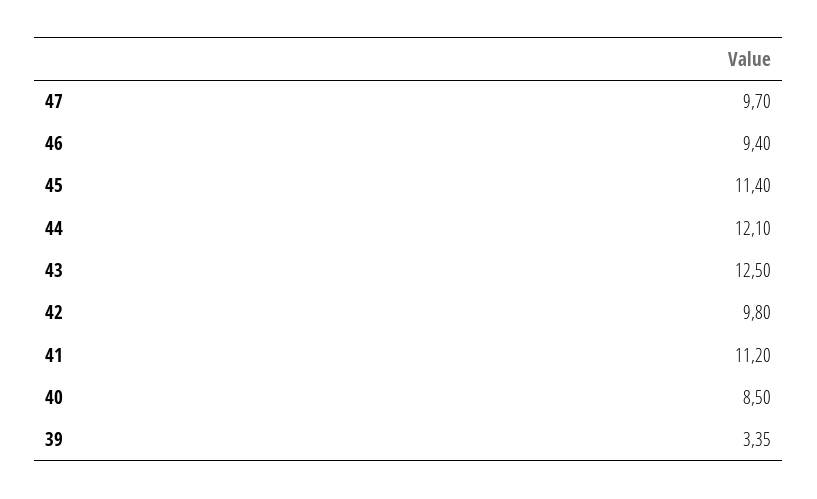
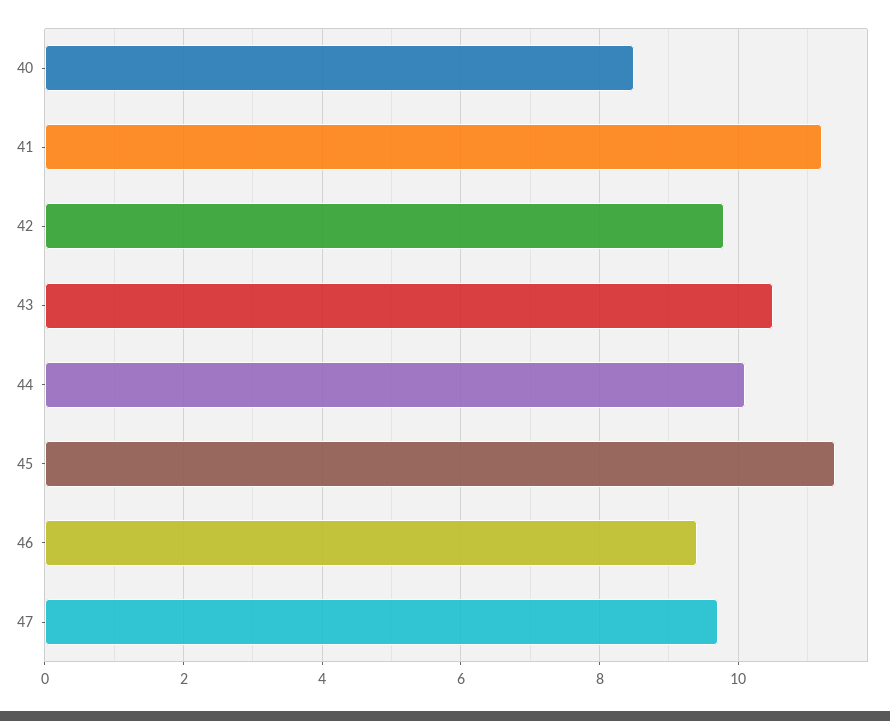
  {
    "47": 9.7,
    "46": 9.4,
    "45": 11.4,
-   "44": 12.1,
+   "44": 10,
-   "43": 12.5,
+   "43": 10.5,
    "42": 9.8,
    "41": 11.2,
-   "40": 8.5,
+   "40": 8.5
-   "39": 3.35
  }

